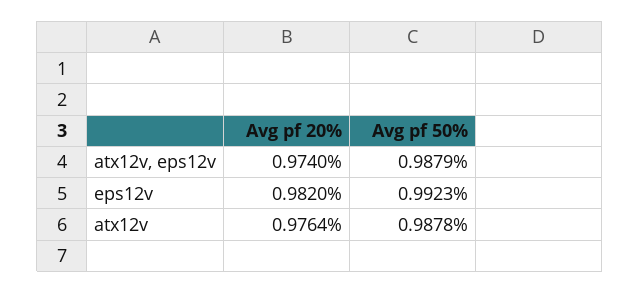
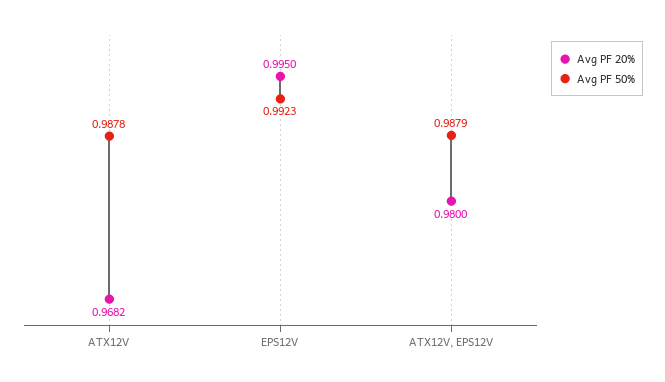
  {
    "Avg pf 20%": {
-     "atx12v, eps12v": 0.974,
+     "atx12v, eps12v": 0.98,
-     "eps12v": 0.982,
+     "eps12v": 0.995,
-     "atx12v": 0.9764
+     "atx12v": 0.9682
    },
    "Avg pf 50%": {
      "atx12v, eps12v": 0.9879,
      "eps12v": 0.9923,
      "atx12v": 0.9878
    }
  }

